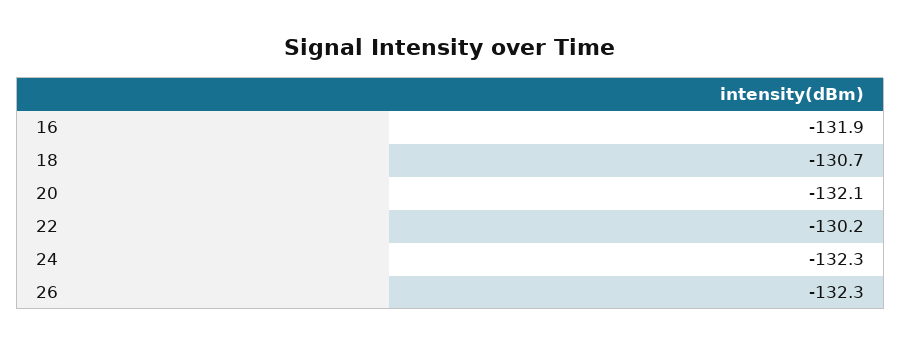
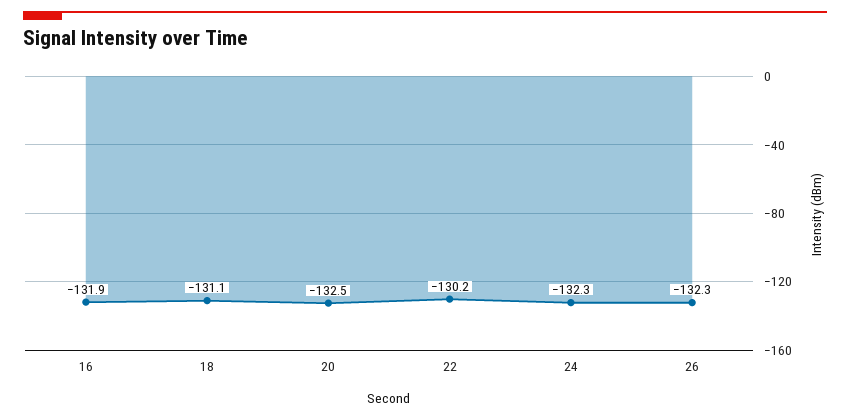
  {
    "16": -131.9,
-   "18": -130.7,
+   "18": -131.1,
-   "20": -132.1,
+   "20": -132.5,
    "22": -130.2,
    "24": -132.3,
    "26": -132.3
  }

